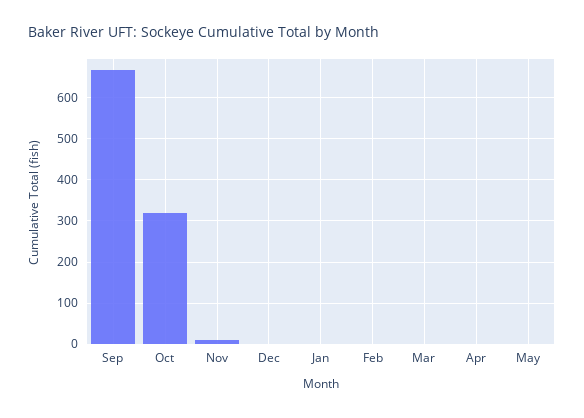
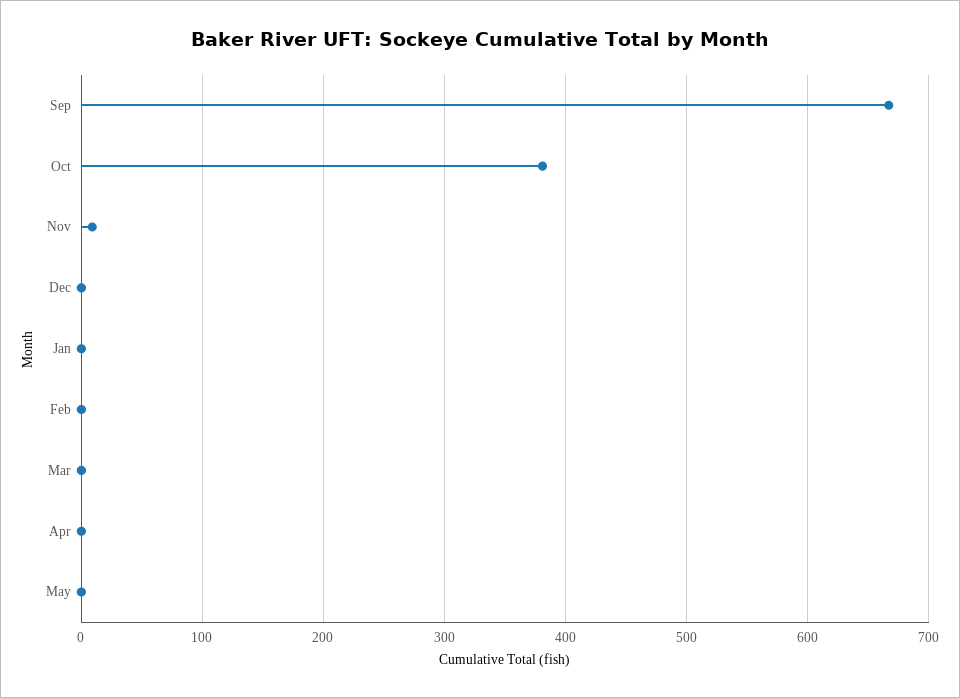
  {
    "Sep": 670,
-   "Oct": 320,
+   "Oct": 380,
    "Nov": 10,
    "Dec": 0,
    "Jan": 0,
    "Feb": 0,
    "Mar": 0,
    "Apr": 0,
    "May": 0
  }

